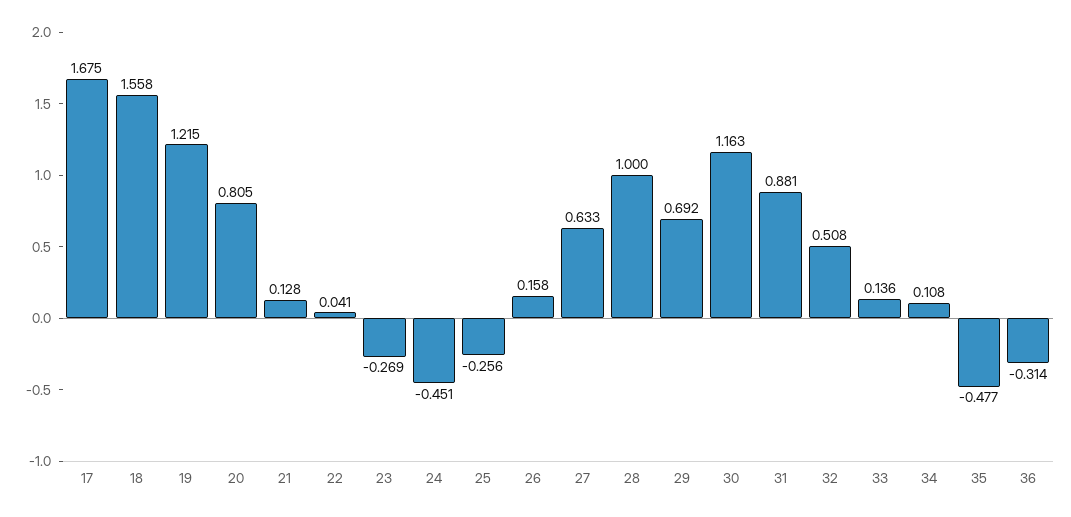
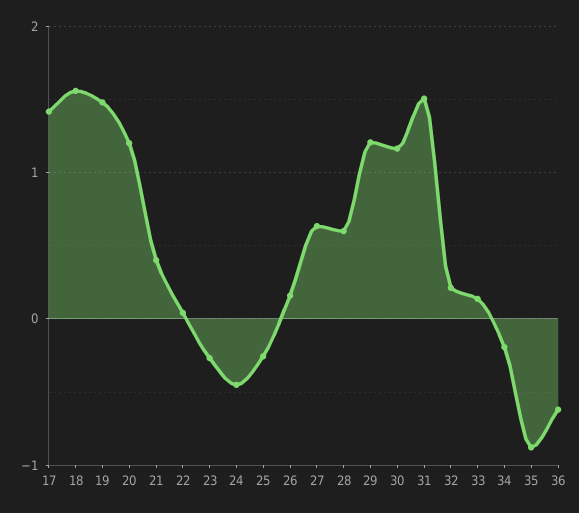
  {
-   "17": 1.675,
+   "17": 1.4,
    "18": 1.558,
-   "19": 1.215,
+   "19": 1.5,
-   "20": 0.805,
+   "20": 1.2,
-   "21": 0.128,
+   "21": 0.4,
    "22": 0.041,
    "23": -0.269,
    "24": -0.451,
    "25": -0.256,
    "26": 0.158,
    "27": 0.633,
-   "28": 1,
+   "28": 0.6,
-   "29": 0.692,
+   "29": 1.2,
    "30": 1.163,
-   "31": 0.881,
+   "31": 1.5,
-   "32": 0.508,
+   "32": 0.2,
    "33": 0.136,
-   "34": 0.108,
+   "34": -0.2,
-   "35": -0.477,
+   "35": -0.9,
-   "36": -0.314
+   "36": -0.6
  }

